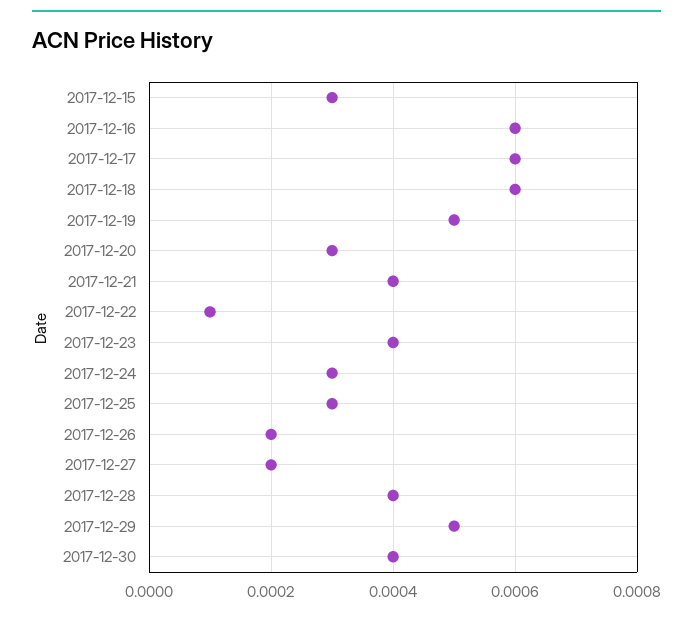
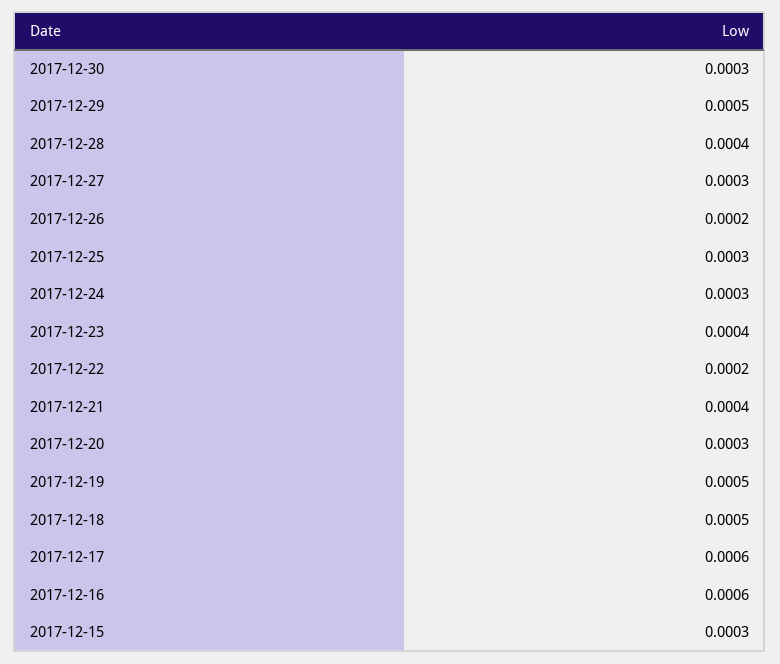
  {
    "2017-12-15": 0.0003,
    "2017-12-16": 0.0006,
    "2017-12-17": 0.0006,
-   "2017-12-18": 0.0006,
+   "2017-12-18": 0.0005,
    "2017-12-19": 0.0005,
    "2017-12-20": 0.0003,
    "2017-12-21": 0.0004,
-   "2017-12-22": 0.0001,
+   "2017-12-22": 0.0002,
    "2017-12-23": 0.0004,
    "2017-12-24": 0.0003,
    "2017-12-25": 0.0003,
    "2017-12-26": 0.0002,
-   "2017-12-27": 0.0002,
+   "2017-12-27": 0.0003,
    "2017-12-28": 0.0004,
    "2017-12-29": 0.0005,
-   "2017-12-30": 0.0004
+   "2017-12-30": 0.0003
  }

